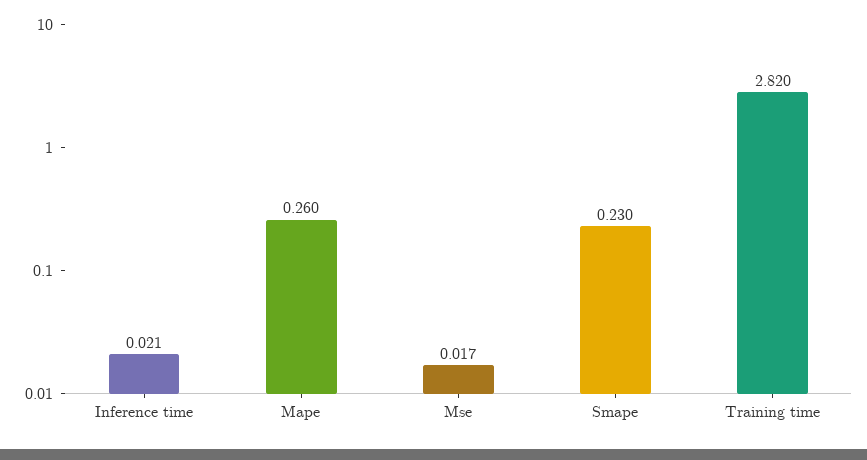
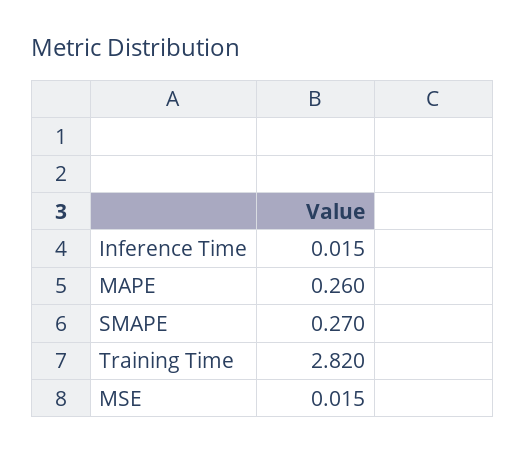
  {
-   "Inference time": 0.021,
+   "Inference time": 0.015,
    "Mape": 0.26,
-   "Mse": 0.017,
+   "Mse": 0.015,
-   "Smape": 0.23,
+   "Smape": 0.27,
    "Training time": 2.82
  }

